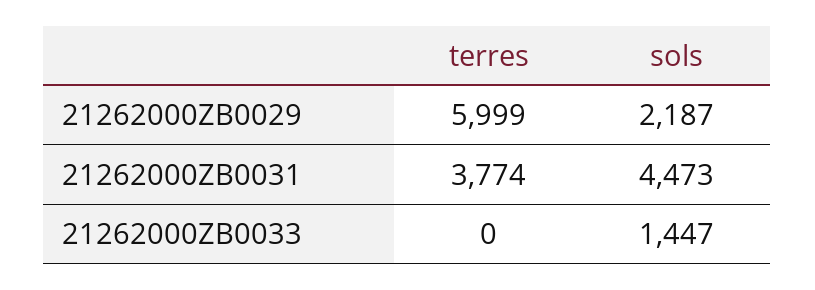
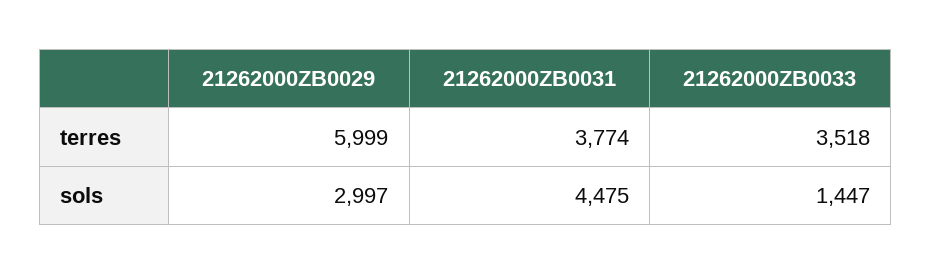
  {
    "terres": {
      "21262000ZB0029": 5999,
      "21262000ZB0031": 3774,
-     "21262000ZB0033": 0
+     "21262000ZB0033": 3518
    },
    "sols": {
-     "21262000ZB0029": 2187,
+     "21262000ZB0029": 2997,
-     "21262000ZB0031": 4473,
+     "21262000ZB0031": 4475,
      "21262000ZB0033": 1447
    }
  }

